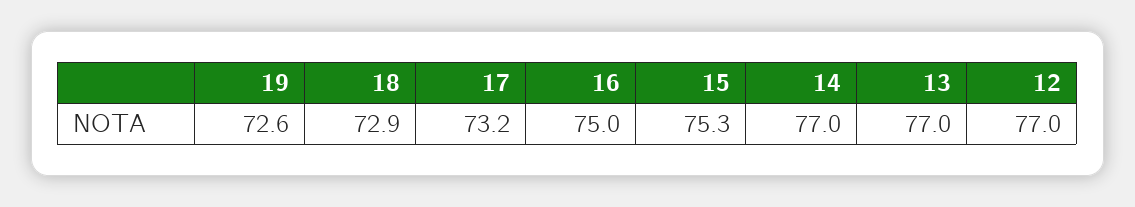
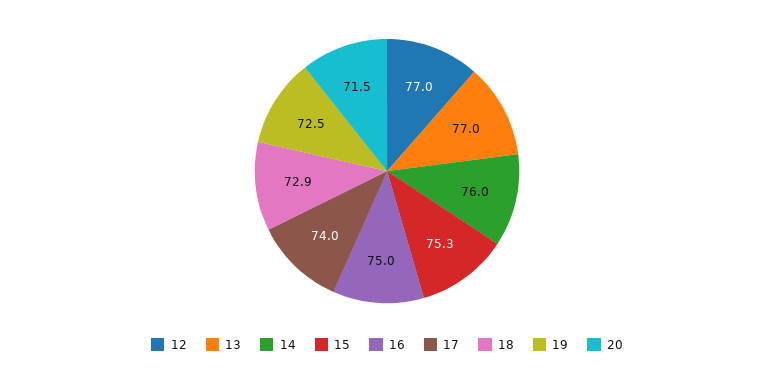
  {
-   "19": 72.6,
+   "19": 72.5,
    "18": 72.9,
-   "17": 73.2,
+   "17": 74,
    "16": 75,
    "15": 75.3,
-   "14": 77,
+   "14": 76,
    "13": 77,
-   "12": 77
+   "12": 77,
+   "20": 71.5
  }

